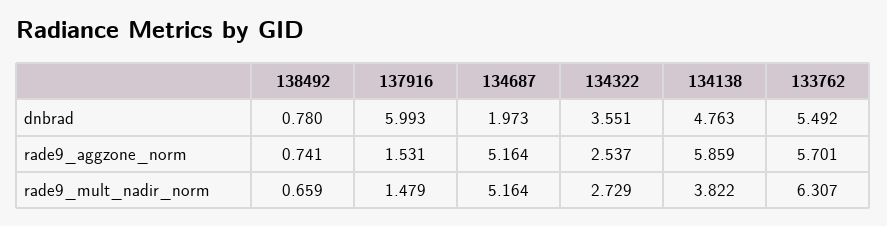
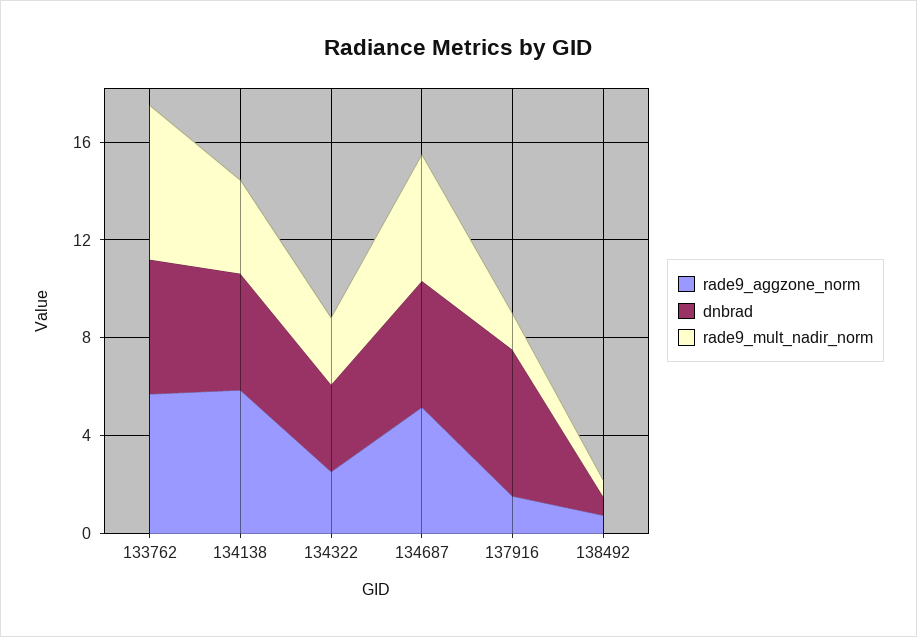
  {
    "dnbrad": {
      "138492": 0.78,
      "137916": 5.993,
-     "134687": 1.973,
+     "134687": 5,
      "134322": 3.551,
      "134138": 4.763,
      "133762": 5.492
    },
    "rade9_aggzone_norm": {
      "138492": 0.741,
      "137916": 1.531,
      "134687": 5.164,
      "134322": 2.537,
      "134138": 5.859,
      "133762": 5.701
    },
    "rade9_mult_nadir_norm": {
      "138492": 0.659,
      "137916": 1.479,
      "134687": 5.164,
      "134322": 2.729,
      "134138": 3.822,
      "133762": 6.307
    }
  }

